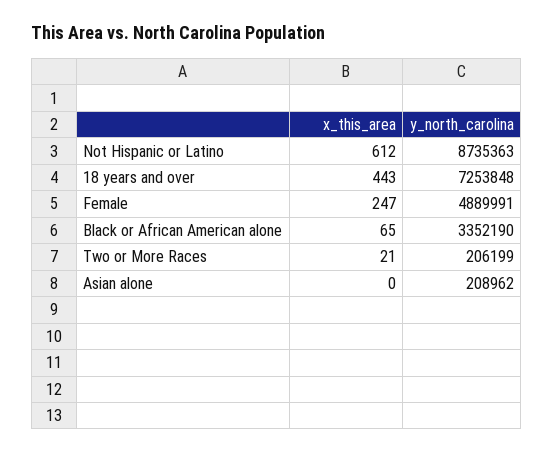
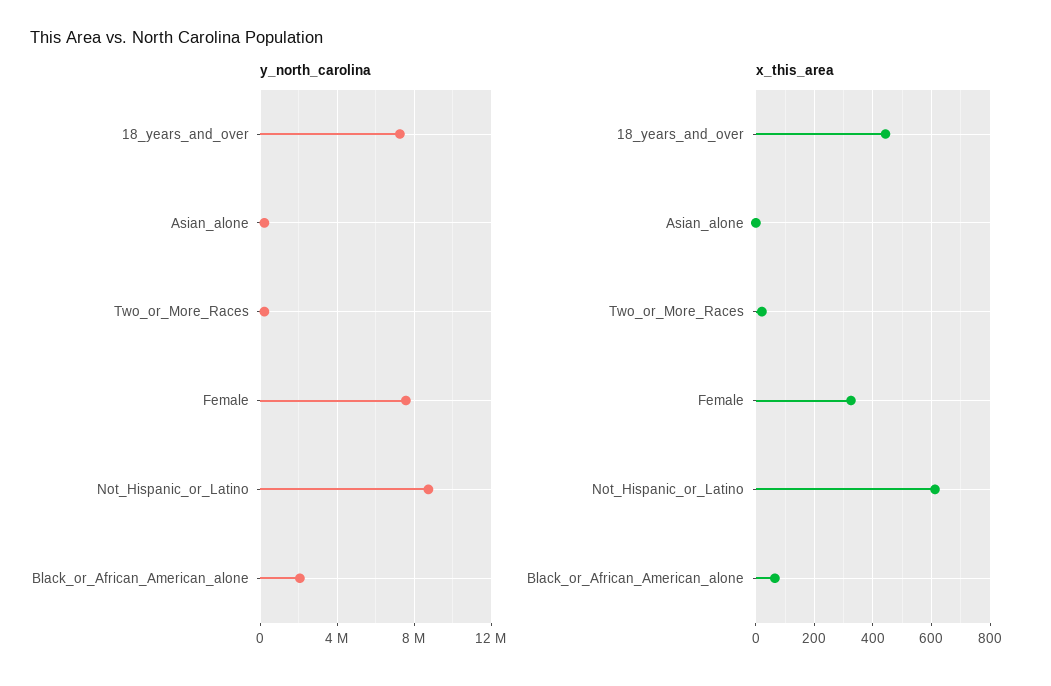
  {
    "x_this_area": {
      "Not Hispanic or Latino": 612,
      "18 years and over": 443,
-     "Female": 247,
+     "Female": 325,
      "Black or African American alone": 65,
      "Two or More Races": 21,
      "Asian alone": 0
    },
    "y_north_carolina": {
      "Not Hispanic or Latino": 8735363,
      "18 years and over": 7253848,
-     "Female": 4889991,
+     "Female": 7500000,
-     "Black or African American alone": 3352190,
+     "Black or African American alone": 2000000,
      "Two or More Races": 206199,
      "Asian alone": 208962
    }
  }

